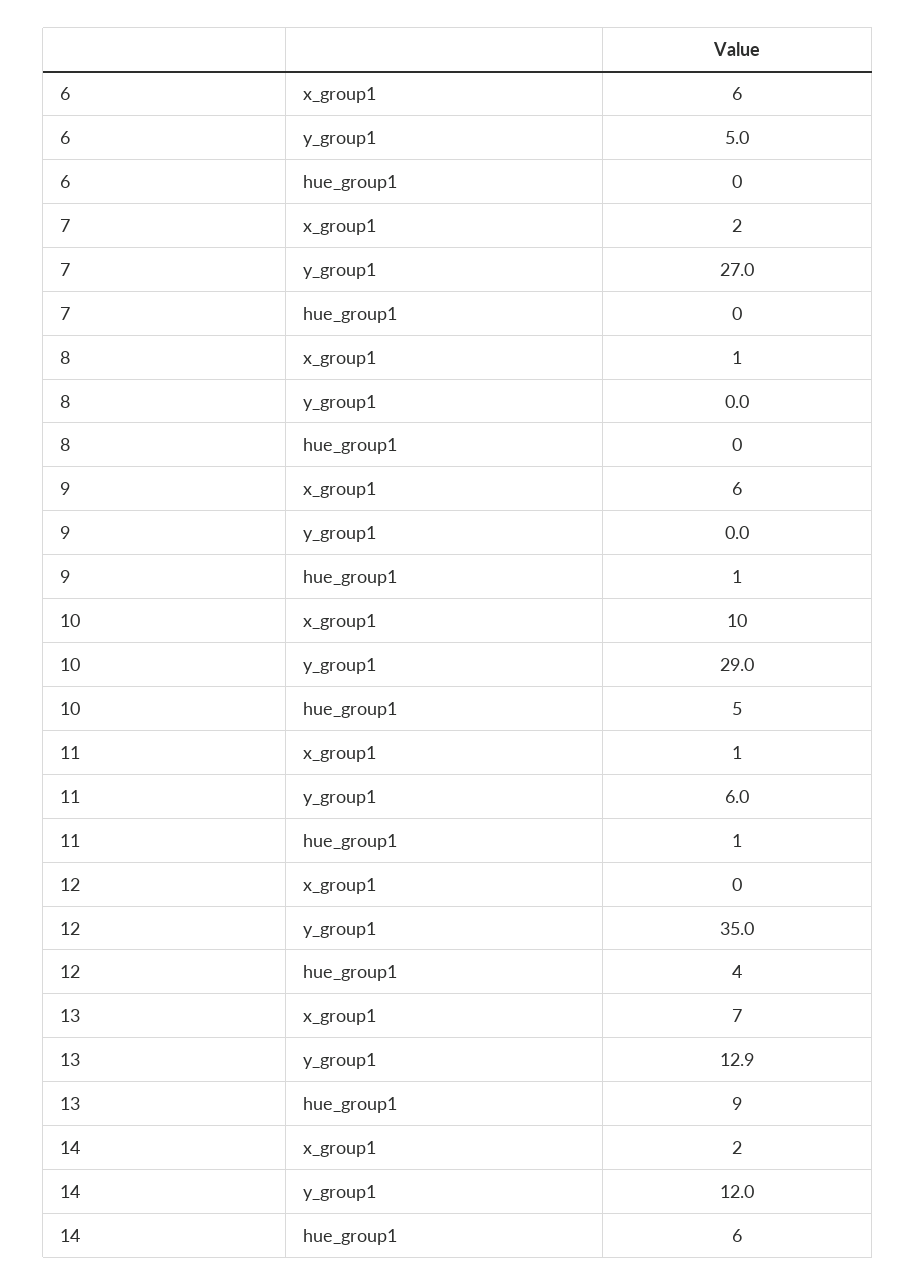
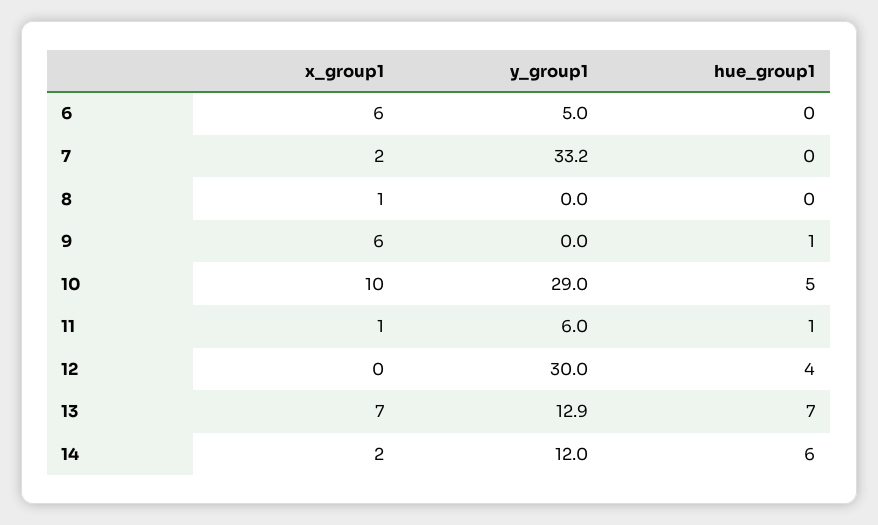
  {
    "6": {
      "x_group1": 6,
      "y_group1": 5,
      "hue_group1": 0
    },
    "7": {
      "x_group1": 2,
-     "y_group1": 27,
+     "y_group1": 33.2,
      "hue_group1": 0
    },
    "8": {
      "x_group1": 1,
      "y_group1": 0,
      "hue_group1": 0
    },
    "9": {
      "x_group1": 6,
      "y_group1": 0,
      "hue_group1": 1
    },
    "10": {
      "x_group1": 10,
      "y_group1": 29,
      "hue_group1": 5
    },
    "11": {
      "x_group1": 1,
      "y_group1": 6,
      "hue_group1": 1
    },
    "12": {
      "x_group1": 0,
-     "y_group1": 35,
+     "y_group1": 30,
      "hue_group1": 4
    },
    "13": {
      "x_group1": 7,
      "y_group1": 12.9,
-     "hue_group1": 9
+     "hue_group1": 7
    },
    "14": {
      "x_group1": 2,
      "y_group1": 12,
      "hue_group1": 6
    }
  }

